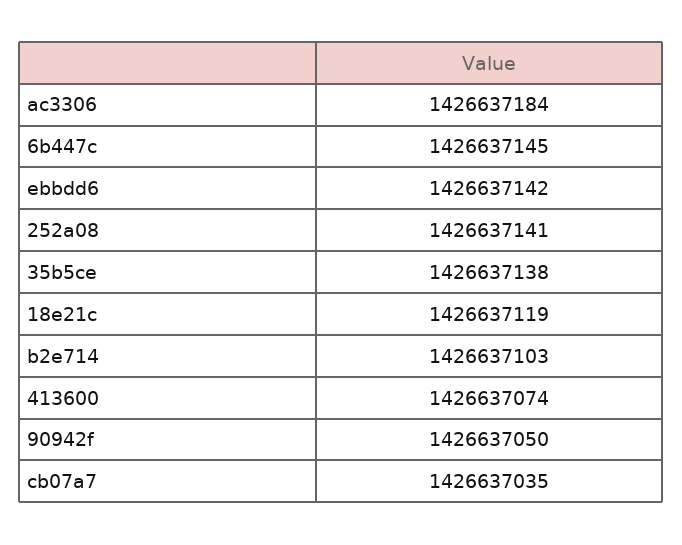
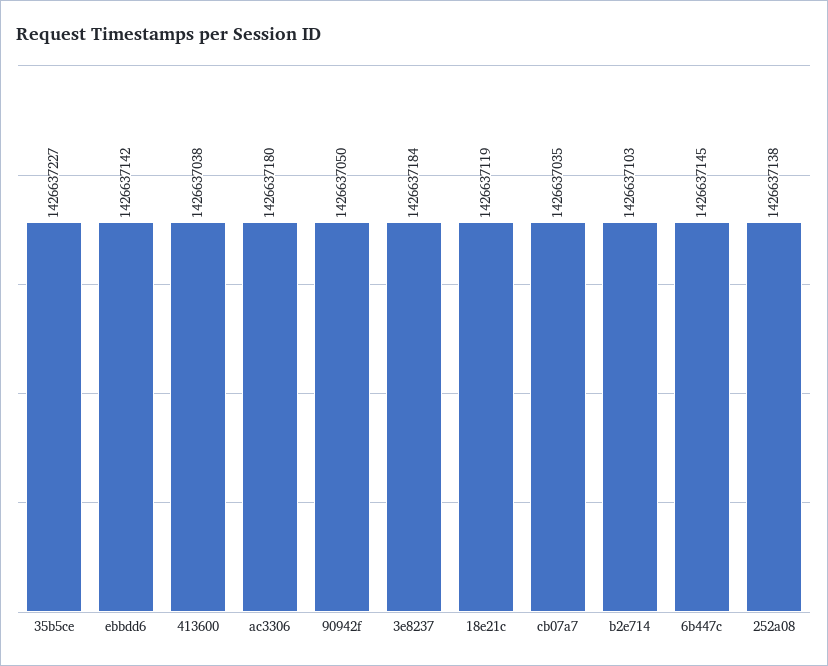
  {
-   "ac3306": 1426637184,
+   "ac3306": 1426637180,
    "6b447c": 1426637145,
    "ebbdd6": 1426637142,
-   "252a08": 1426637141,
+   "252a08": 1426637138,
-   "35b5ce": 1426637138,
+   "35b5ce": 1426637227,
    "18e21c": 1426637119,
    "b2e714": 1426637103,
-   "413600": 1426637074,
+   "413600": 1426637038,
    "90942f": 1426637050,
-   "cb07a7": 1426637035
+   "cb07a7": 1426637035,
+   "3e8237": 1426637184
  }

